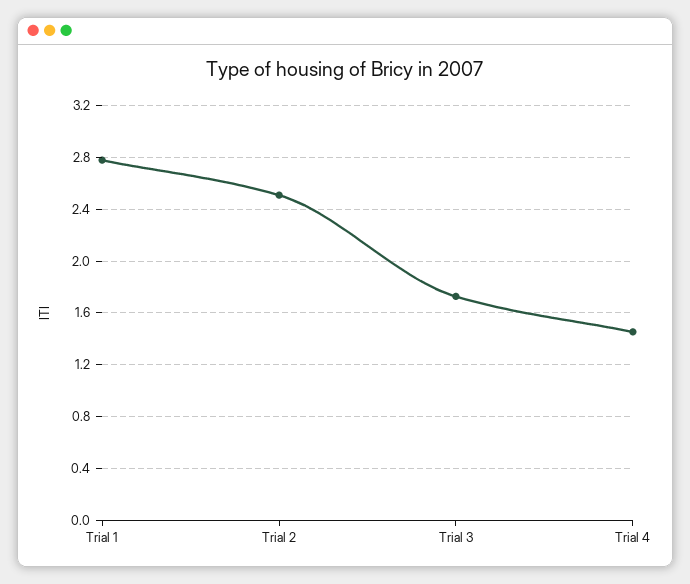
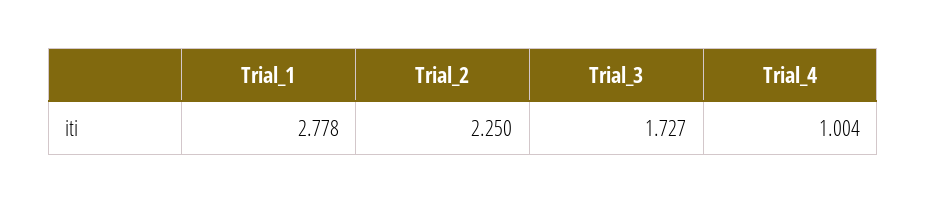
  {
    "Trial 1": 2.778,
-   "Trial 2": 2.5,
+   "Trial 2": 2.25,
    "Trial 3": 1.727,
-   "Trial 4": 1.45
+   "Trial 4": 1.004
  }

